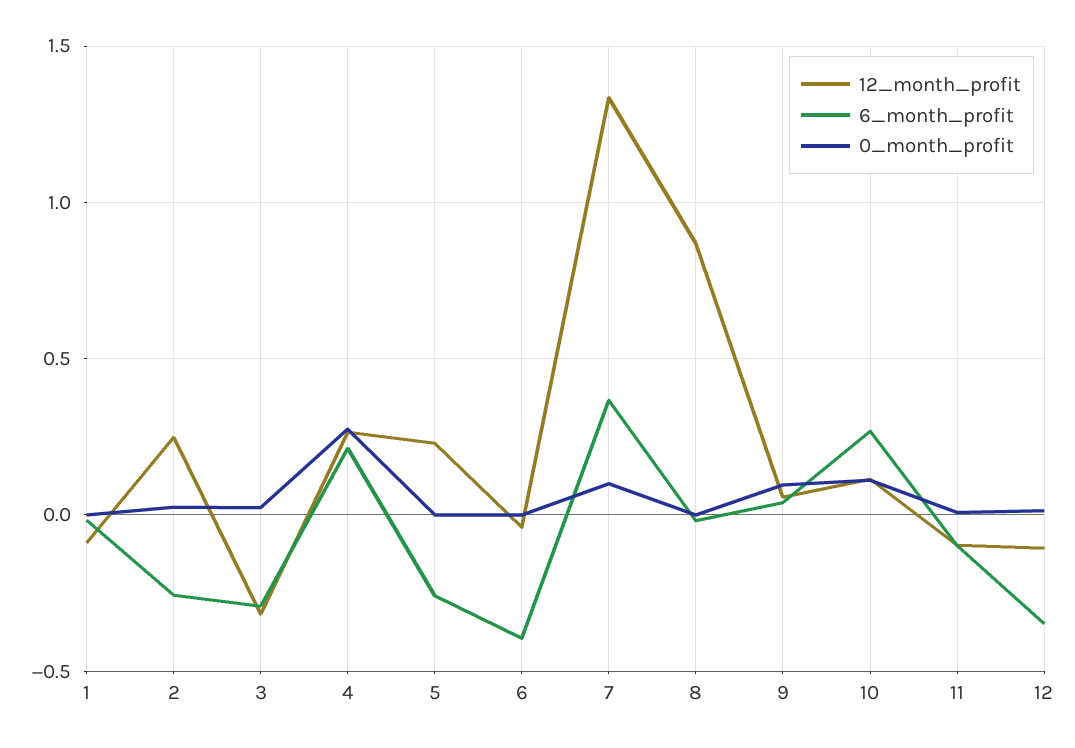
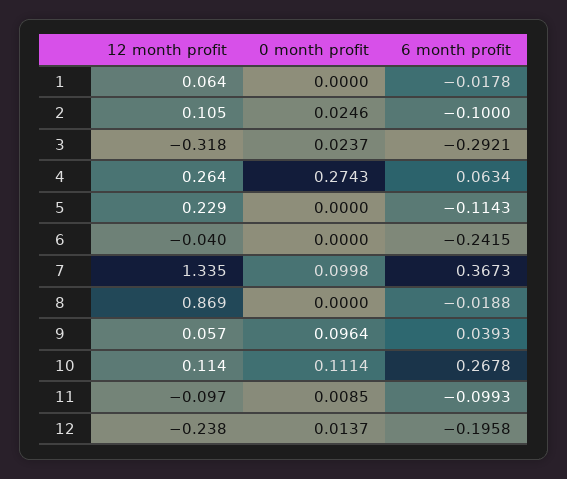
  {
    "12_month_profit": {
-     "1": -0.1,
+     "1": 0.064,
-     "2": 0.25,
+     "2": 0.105,
      "3": -0.318,
      "4": 0.264,
      "5": 0.229,
      "6": -0.04,
      "7": 1.335,
      "8": 0.869,
      "9": 0.057,
      "10": 0.114,
      "11": -0.097,
-     "12": -0.1
+     "12": -0.238
    },
    "6_month_profit": {
      "1": -0.0178,
-     "2": -0.25,
+     "2": -0.1,
      "3": -0.2921,
-     "4": 0.2,
+     "4": 0.0634,
-     "5": -0.25,
+     "5": -0.1143,
-     "6": -0.4,
+     "6": -0.2415,
      "7": 0.3673,
      "8": -0.0188,
      "9": 0.0393,
      "10": 0.2678,
      "11": -0.0993,
-     "12": -0.35
+     "12": -0.1958
    },
    "0_month_profit": {
      "1": 0,
      "2": 0.0246,
      "3": 0.0237,
      "4": 0.2743,
      "5": 0,
      "6": 0,
      "7": 0.0998,
      "8": 0,
      "9": 0.0964,
      "10": 0.1114,
      "11": 0.0085,
      "12": 0.0137
    }
  }

